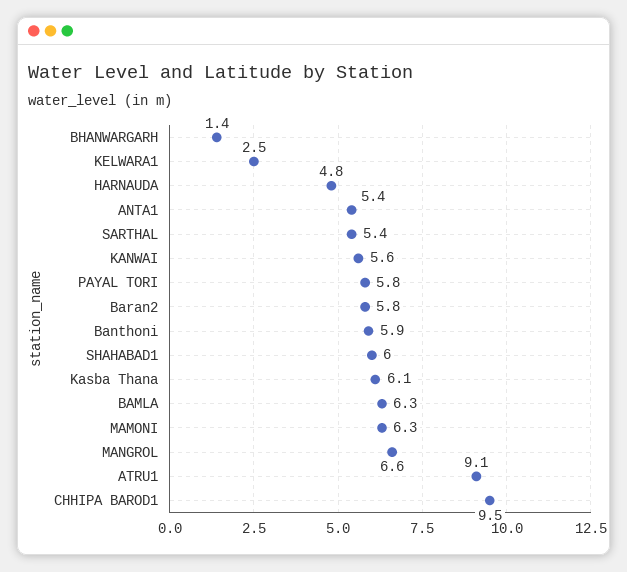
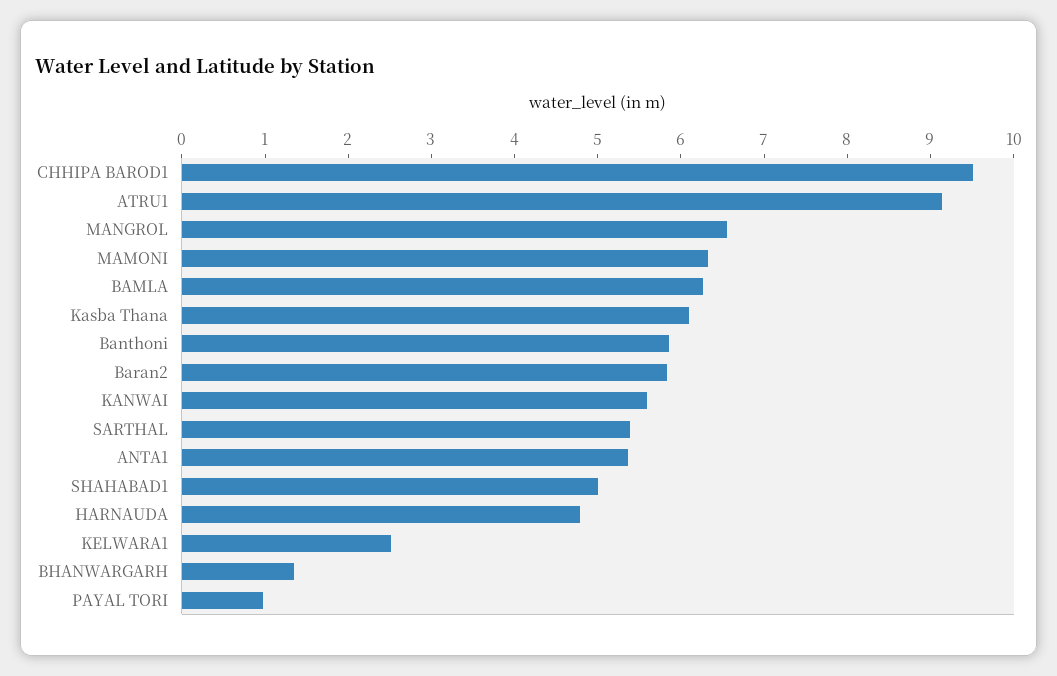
  {
    "BHANWARGARH": 1.4,
    "KELWARA1": 2.5,
    "HARNAUDA": 4.8,
    "ANTA1": 5.4,
    "SARTHAL": 5.4,
    "KANWAI": 5.6,
-   "PAYAL TORI": 5.8,
+   "PAYAL TORI": 1,
    "Baran2": 5.8,
    "Banthoni": 5.9,
-   "SHAHABAD1": 6,
+   "SHAHABAD1": 5,
    "Kasba Thana": 6.1,
    "BAMLA": 6.3,
    "MAMONI": 6.3,
    "MANGROL": 6.6,
    "ATRU1": 9.1,
    "CHHIPA BAROD1": 9.5
  }

